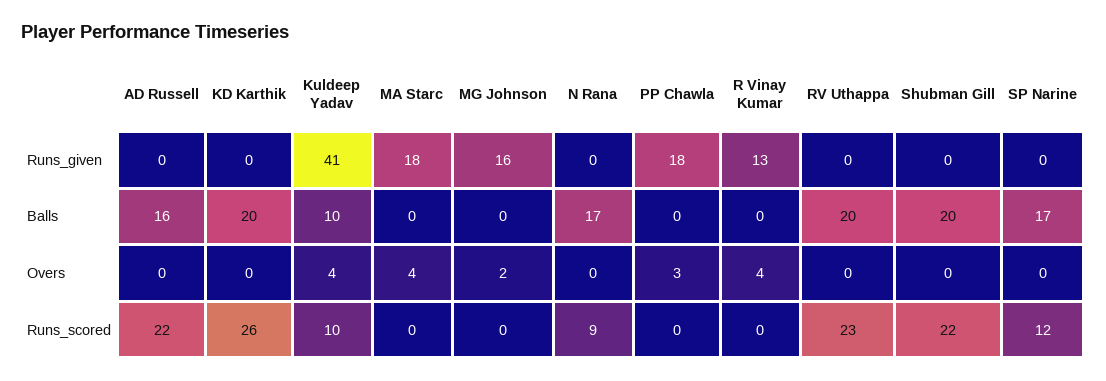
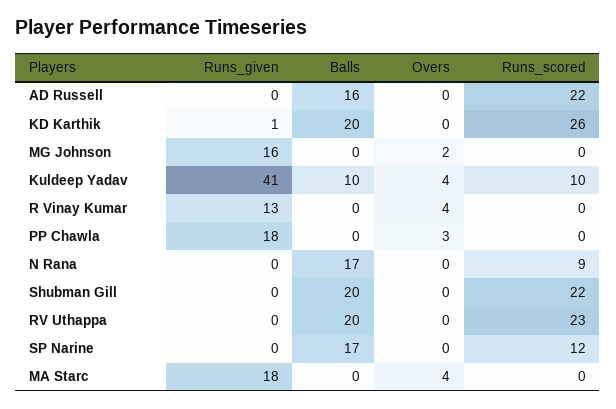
  {
    "AD Russell": {
      "Runs_given": 0,
      "Balls": 16,
      "Overs": 0,
      "Runs_scored": 22
    },
    "KD Karthik": {
-     "Runs_given": 0,
+     "Runs_given": 1,
      "Balls": 20,
      "Overs": 0,
      "Runs_scored": 26
    },
    "Kuldeep Yadav": {
      "Runs_given": 41,
      "Balls": 10,
      "Overs": 4,
      "Runs_scored": 10
    },
    "MA Starc": {
      "Runs_given": 18,
      "Balls": 0,
      "Overs": 4,
      "Runs_scored": 0
    },
    "MG Johnson": {
      "Runs_given": 16,
      "Balls": 0,
      "Overs": 2,
      "Runs_scored": 0
    },
    "N Rana": {
      "Runs_given": 0,
      "Balls": 17,
      "Overs": 0,
      "Runs_scored": 9
    },
    "PP Chawla": {
      "Runs_given": 18,
      "Balls": 0,
      "Overs": 3,
      "Runs_scored": 0
    },
    "R Vinay Kumar": {
      "Runs_given": 13,
      "Balls": 0,
      "Overs": 4,
      "Runs_scored": 0
    },
    "RV Uthappa": {
      "Runs_given": 0,
      "Balls": 20,
      "Overs": 0,
      "Runs_scored": 23
    },
    "Shubman Gill": {
      "Runs_given": 0,
      "Balls": 20,
      "Overs": 0,
      "Runs_scored": 22
    },
    "SP Narine": {
      "Runs_given": 0,
      "Balls": 17,
      "Overs": 0,
      "Runs_scored": 12
    }
  }

